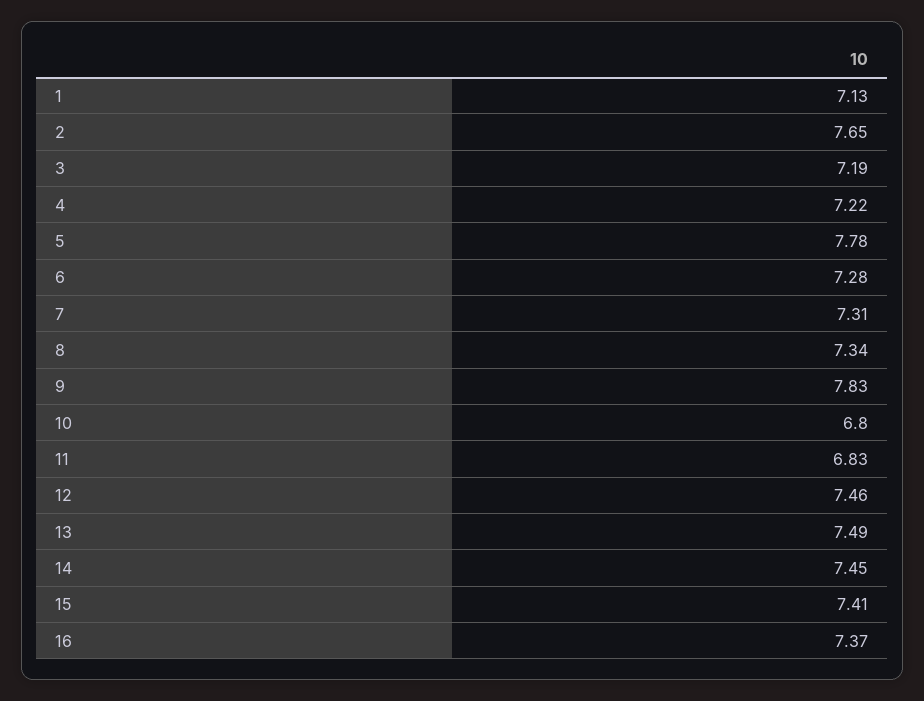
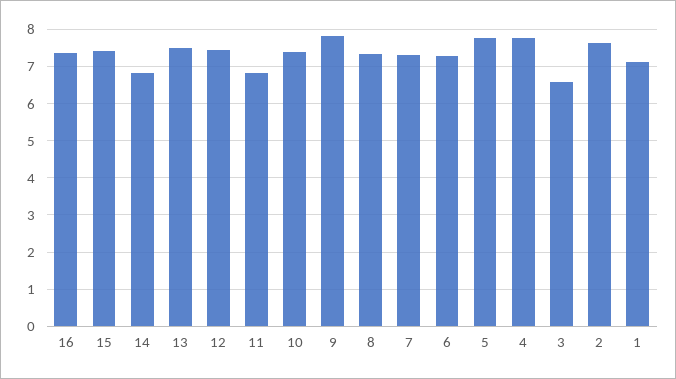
  {
    "1": 7.13,
    "2": 7.65,
-   "3": 7.19,
+   "3": 6.6,
-   "4": 7.22,
+   "4": 7.8,
    "5": 7.78,
    "6": 7.28,
    "7": 7.31,
    "8": 7.34,
    "9": 7.83,
-   "10": 6.8,
+   "10": 7.4,
    "11": 6.83,
    "12": 7.46,
    "13": 7.49,
-   "14": 7.45,
+   "14": 6.8,
    "15": 7.41,
    "16": 7.37
  }

